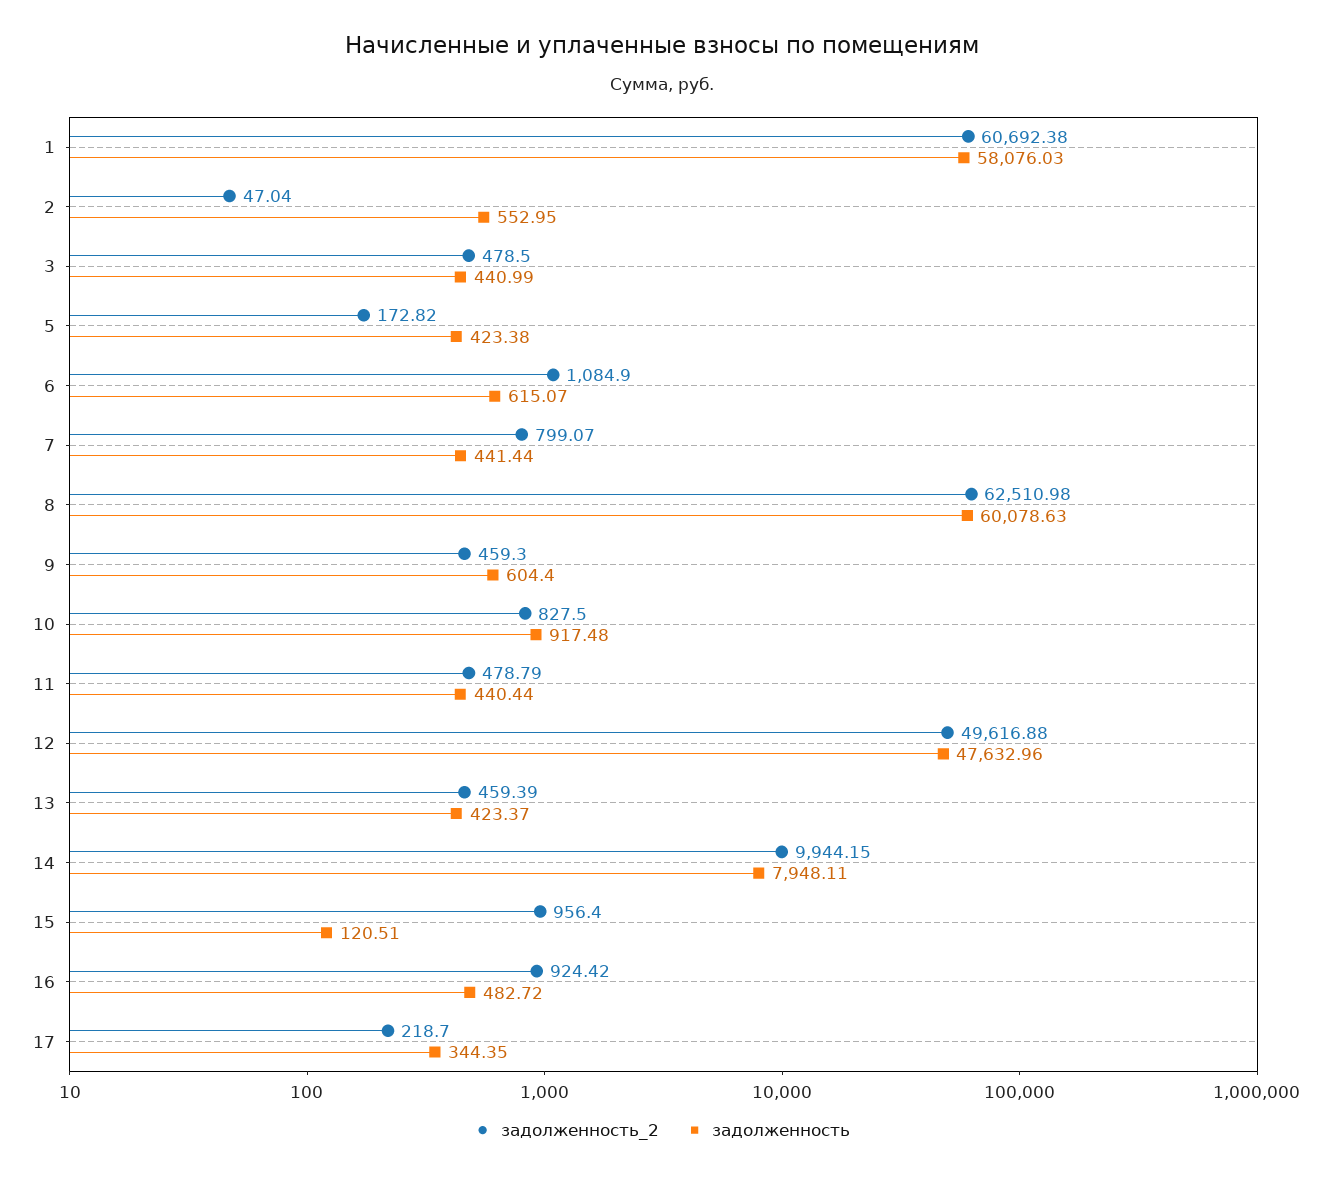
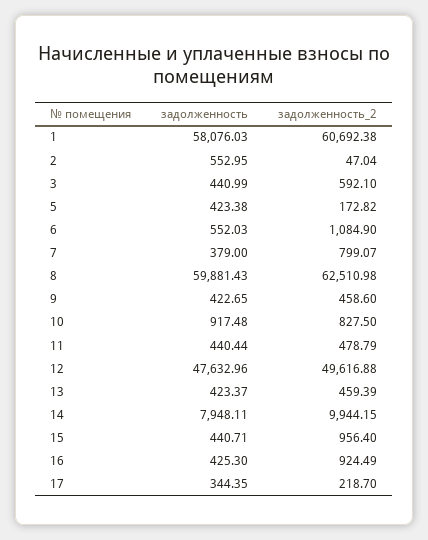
  {
    "задолженность_2": {
      "1": 60692.38,
      "2": 47.04,
-     "3": 478.5,
+     "3": 592.1,
      "5": 172.82,
      "6": 1084.9,
      "7": 799.07,
      "8": 62510.98,
-     "9": 459.3,
+     "9": 458.6,
      "10": 827.5,
      "11": 478.79,
      "12": 49616.88,
      "13": 459.39,
      "14": 9944.15,
      "15": 956.4,
-     "16": 924.42,
+     "16": 924.49,
      "17": 218.7
    },
    "задолженность": {
      "1": 58076.03,
      "2": 552.95,
      "3": 440.99,
      "5": 423.38,
-     "6": 615.07,
+     "6": 552.03,
-     "7": 441.44,
+     "7": 379,
-     "8": 60078.63,
+     "8": 59881.43,
-     "9": 604.4,
+     "9": 422.65,
      "10": 917.48,
      "11": 440.44,
      "12": 47632.96,
      "13": 423.37,
      "14": 7948.11,
-     "15": 120.51,
+     "15": 440.71,
-     "16": 482.72,
+     "16": 425.3,
      "17": 344.35
    }
  }

